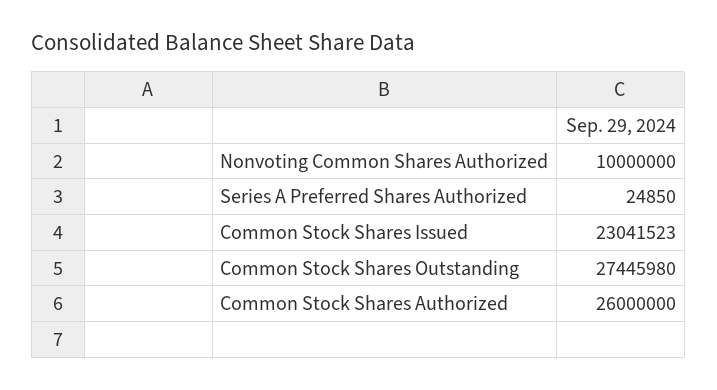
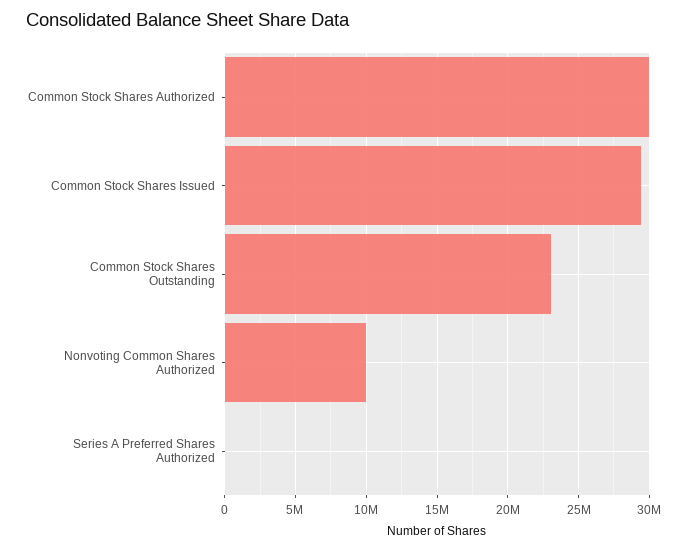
  {
    "Nonvoting Common Shares Authorized": 10000000,
    "Series A Preferred Shares Authorized": 24850,
-   "Common Stock Shares Issued": 23041523,
+   "Common Stock Shares Issued": 29500000,
-   "Common Stock Shares Outstanding": 27445980,
+   "Common Stock Shares Outstanding": 23000000,
-   "Common Stock Shares Authorized": 26000000
+   "Common Stock Shares Authorized": 30000000
  }

